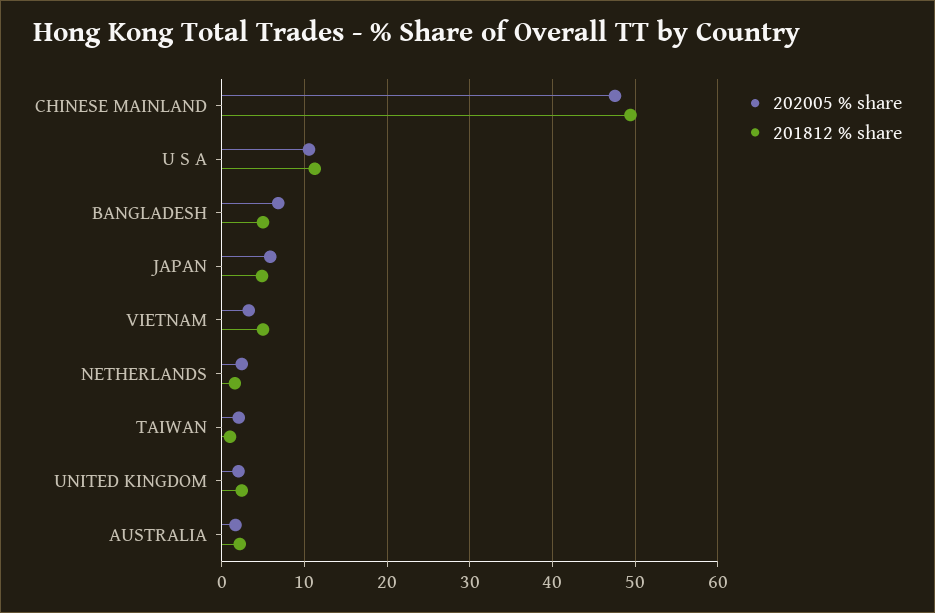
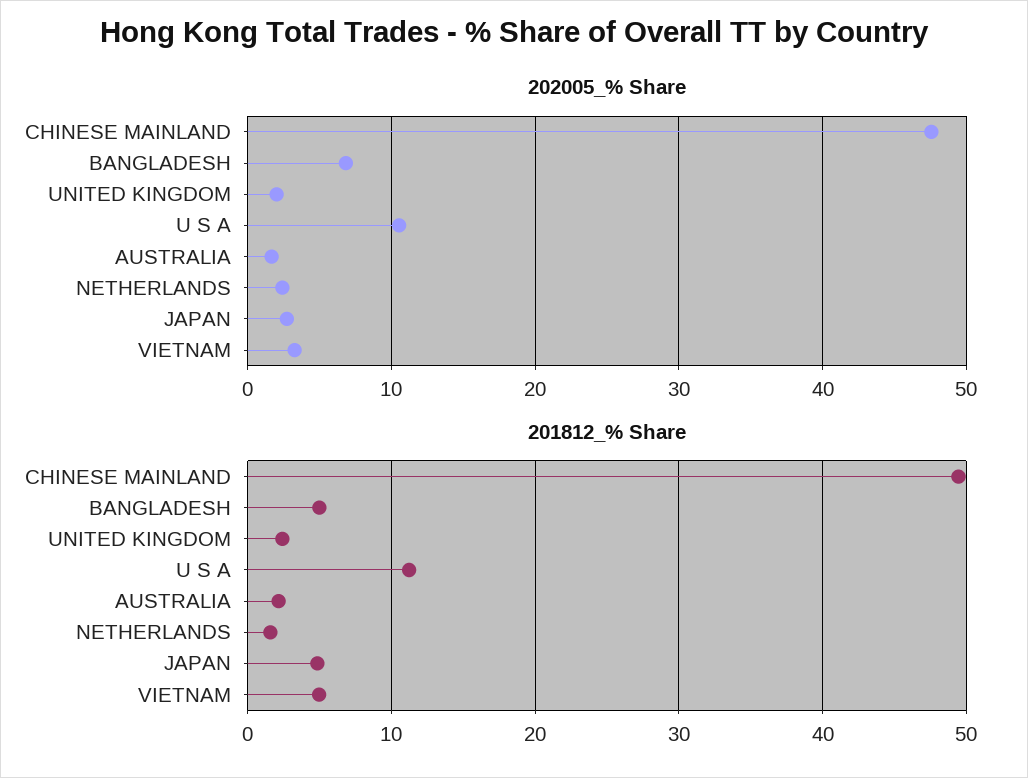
  {
    "202005 % share": {
      "CHINESE MAINLAND": 48,
      "U S A": 11,
      "BANGLADESH": 7,
-     "JAPAN": 6,
+     "JAPAN": 3,
      "VIETNAM": 3,
      "NETHERLANDS": 2,
-     "TAIWAN": 2,
      "UNITED KINGDOM": 2,
      "AUSTRALIA": 2
    },
    "201812 % share": {
      "CHINESE MAINLAND": 49,
      "U S A": 11,
      "BANGLADESH": 5,
      "JAPAN": 5,
      "VIETNAM": 5,
      "NETHERLANDS": 2,
-     "TAIWAN": 1,
      "UNITED KINGDOM": 2,
      "AUSTRALIA": 2
    }
  }

